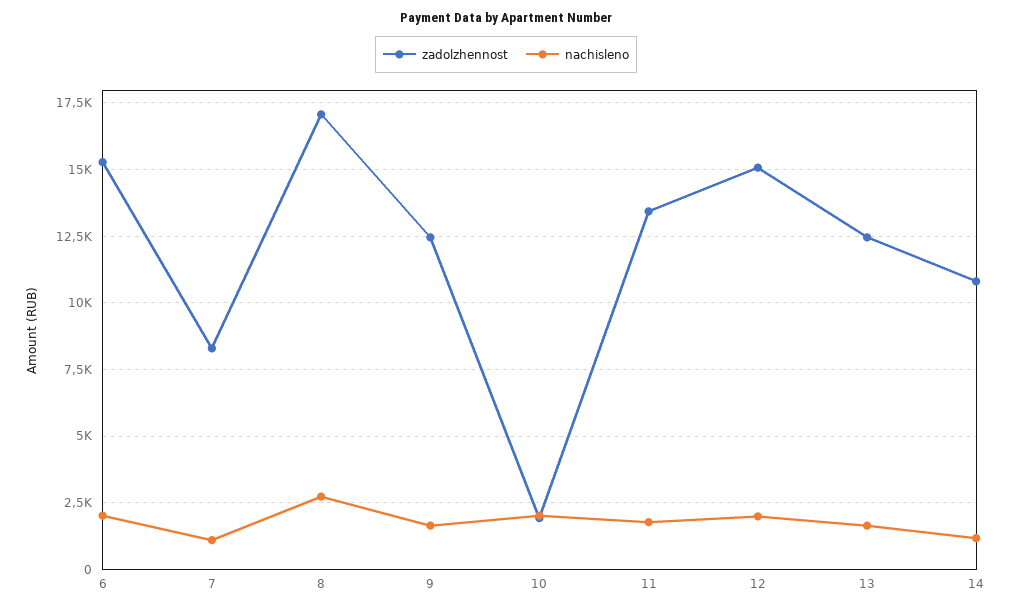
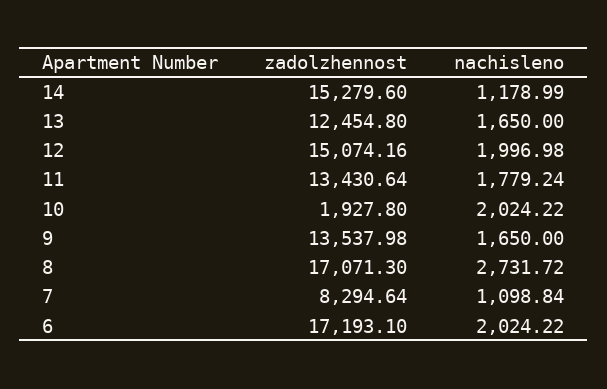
  {
    "zadolzhennost": {
-     "6": 15250,
+     "6": 17193.1,
      "7": 8294.64,
      "8": 17071.3,
-     "9": 12500,
+     "9": 13537.98,
      "10": 1927.8,
      "11": 13430.64,
      "12": 15074.16,
      "13": 12454.8,
-     "14": 10750
+     "14": 15279.6
    },
    "nachisleno": {
      "6": 2024.22,
      "7": 1098.84,
      "8": 2731.72,
      "9": 1650,
      "10": 2024.22,
      "11": 1779.24,
      "12": 1996.98,
      "13": 1650,
      "14": 1178.99
    }
  }

